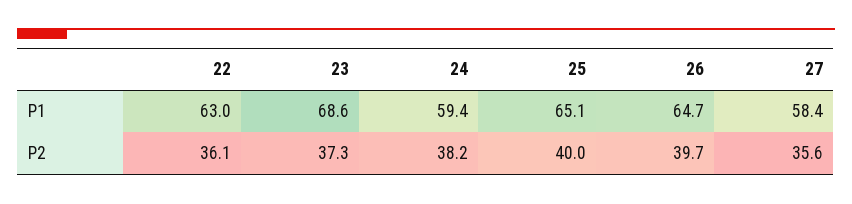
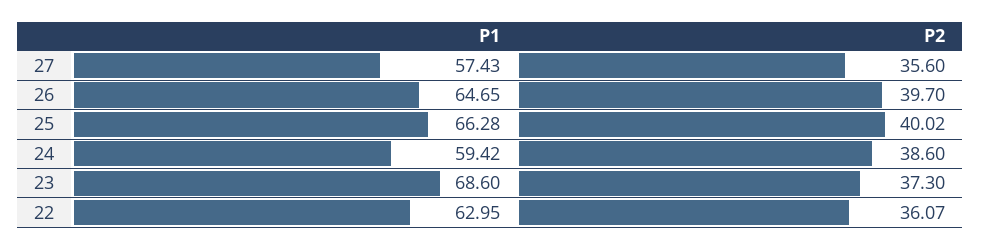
  {
    "22": {
      "P1": 62.95,
      "P2": 36.07
    },
    "23": {
      "P1": 68.6,
      "P2": 37.3
    },
    "24": {
      "P1": 59.42,
-     "P2": 38.2
+     "P2": 38.6
    },
    "25": {
-     "P1": 65.1,
+     "P1": 66.28,
      "P2": 40.02
    },
    "26": {
      "P1": 64.65,
      "P2": 39.7
    },
    "27": {
-     "P1": 58.4,
+     "P1": 57.43,
      "P2": 35.6
    }
  }

